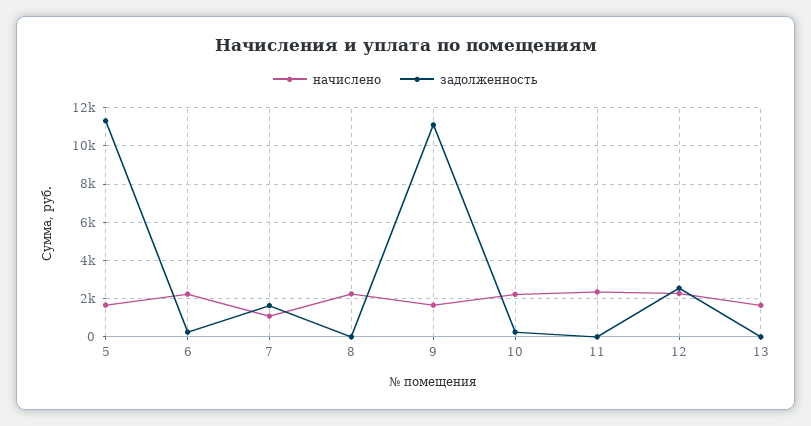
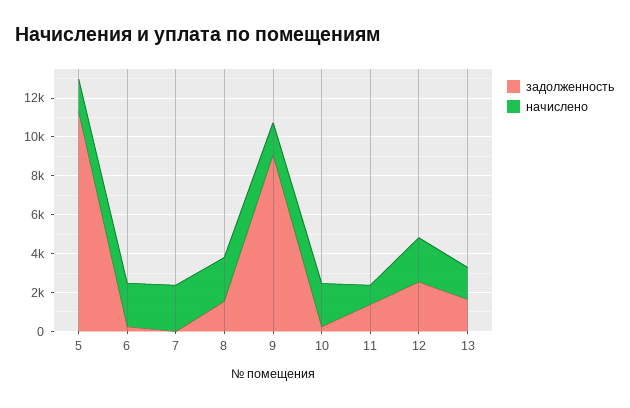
  {
    "начислено": {
      "5": 1500,
      "6": 2000,
-     "7": 1000,
+     "7": 2500,
      "8": 2000,
      "9": 1500,
      "10": 2000,
-     "11": 2500,
+     "11": 1000,
      "12": 2500,
      "13": 1500
    },
    "задолженность": {
      "5": 11500,
      "6": 0,
-     "7": 1500,
+     "7": 0,
-     "8": 0,
+     "8": 1500,
-     "9": 11000,
+     "9": 9000,
      "10": 0,
-     "11": 0,
+     "11": 1500,
      "12": 2500,
-     "13": 0
+     "13": 1500
    }
  }

